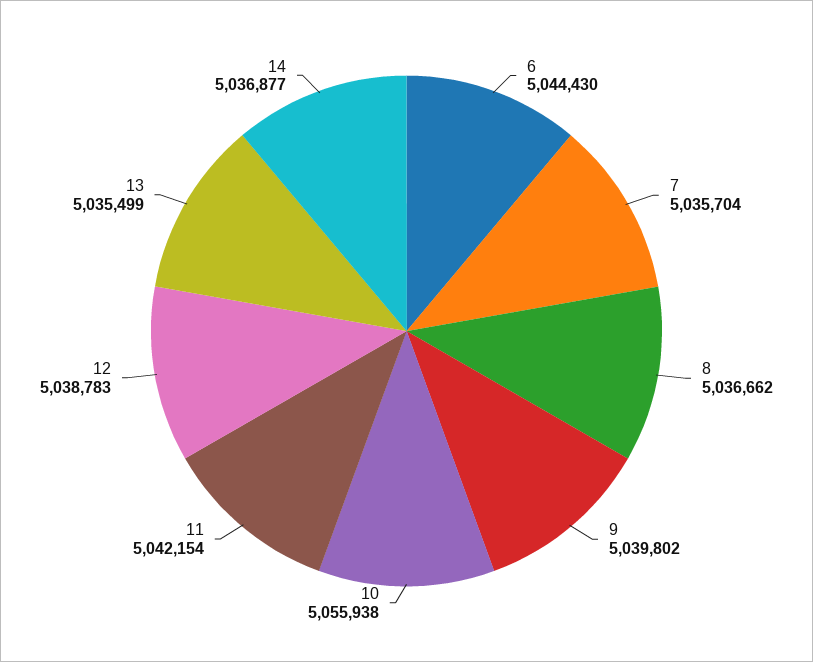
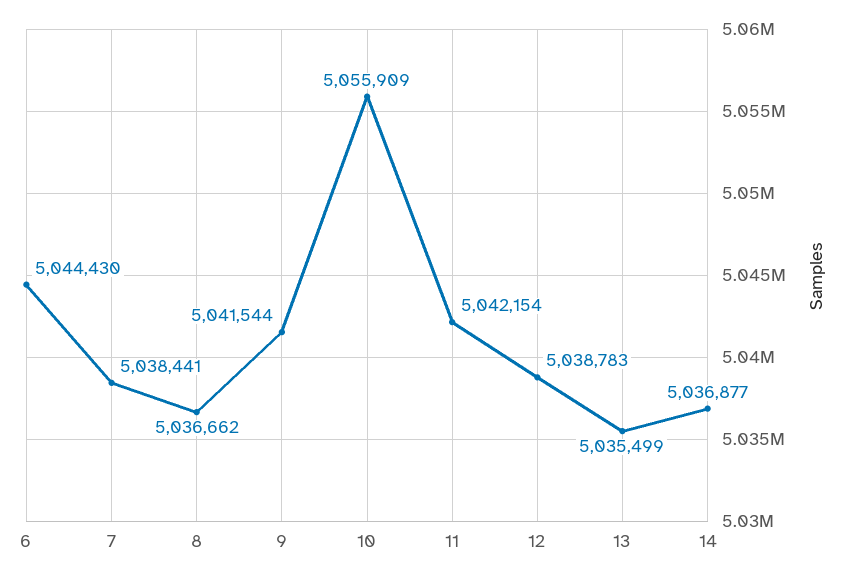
  {
    "6": 5044430,
-   "7": 5035704,
+   "7": 5038441,
    "8": 5036662,
-   "9": 5039802,
+   "9": 5041544,
-   "10": 5055938,
+   "10": 5055909,
    "11": 5042154,
    "12": 5038783,
    "13": 5035499,
    "14": 5036877
  }

